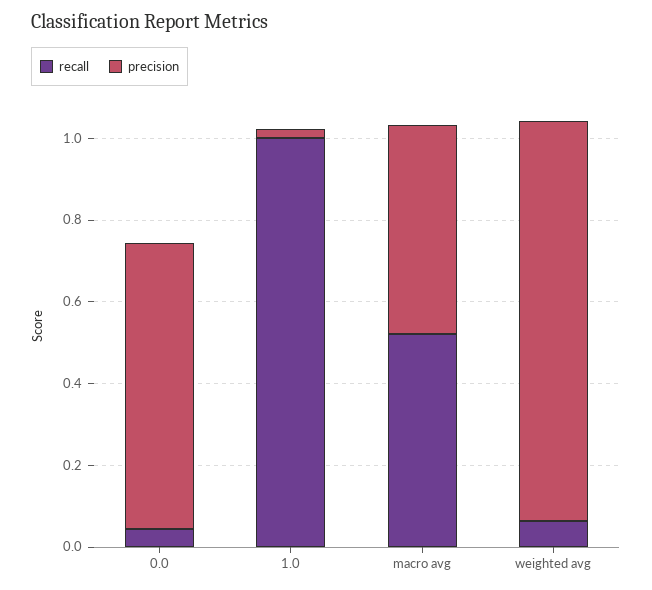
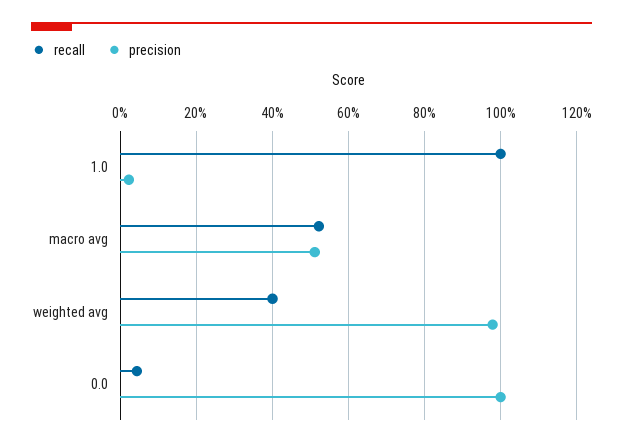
  {
    "recall": {
      "0.0": 0.04,
      "1.0": 1,
      "macro avg": 0.52,
-     "weighted avg": 0.05
+     "weighted avg": 0.4
    },
    "precision": {
-     "0.0": 0.7,
+     "0.0": 1,
      "1.0": 0.02,
      "macro avg": 0.52,
      "weighted avg": 0.98
    }
  }

